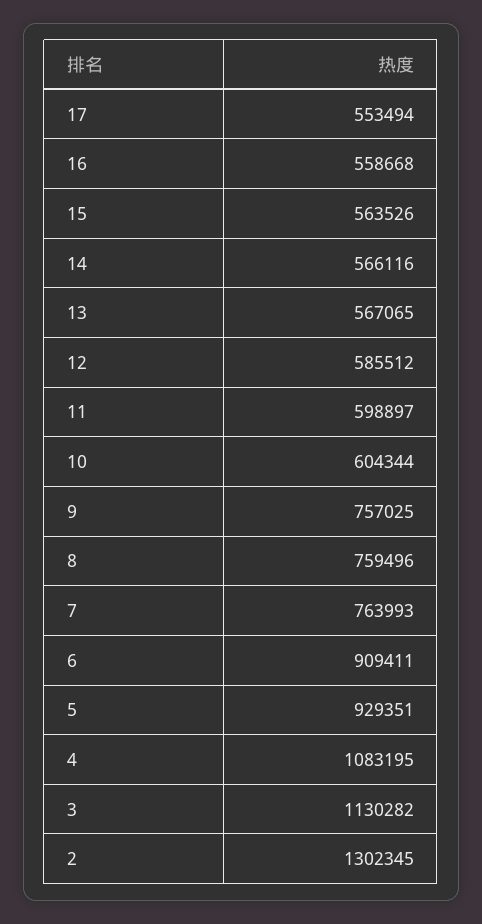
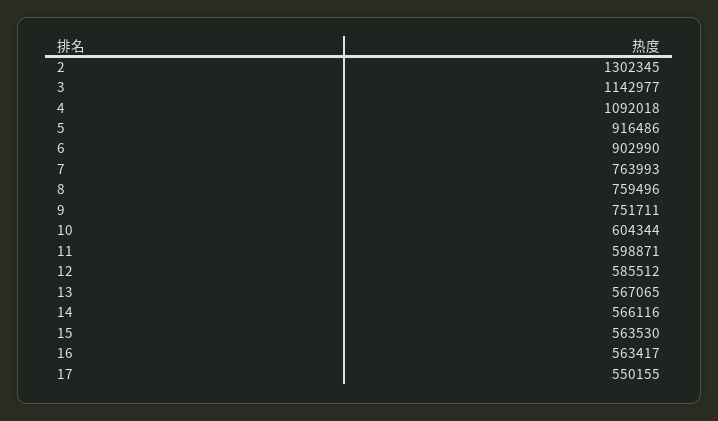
  {
-   "17": 553494,
+   "17": 550155,
-   "16": 558668,
+   "16": 563417,
-   "15": 563526,
+   "15": 563530,
    "14": 566116,
    "13": 567065,
    "12": 585512,
-   "11": 598897,
+   "11": 598871,
    "10": 604344,
-   "9": 757025,
+   "9": 751711,
    "8": 759496,
    "7": 763993,
-   "6": 909411,
+   "6": 902990,
-   "5": 929351,
+   "5": 916486,
-   "4": 1083195,
+   "4": 1092018,
-   "3": 1130282,
+   "3": 1142977,
    "2": 1302345
  }

